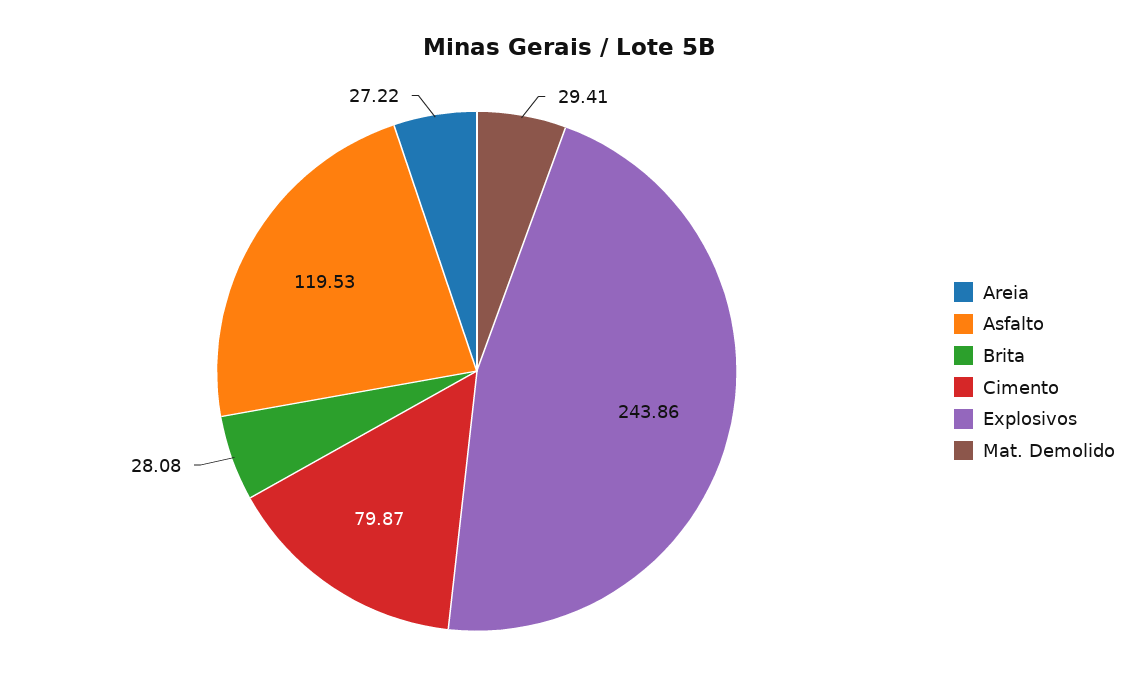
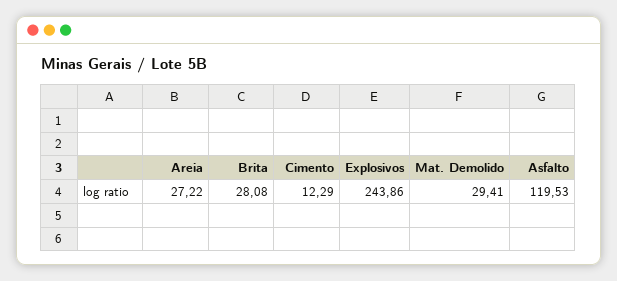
  {
    "Areia": 27.22,
    "Asfalto": 119.53,
    "Brita": 28.08,
-   "Cimento": 79.87,
+   "Cimento": 12.29,
    "Explosivos": 243.86,
    "Mat. Demolido": 29.41
  }

